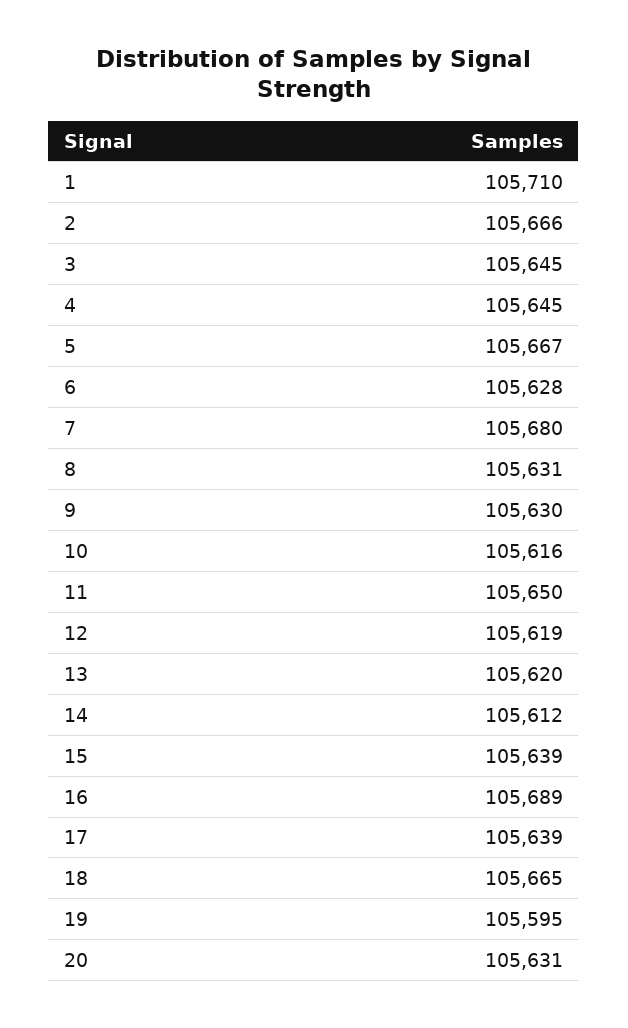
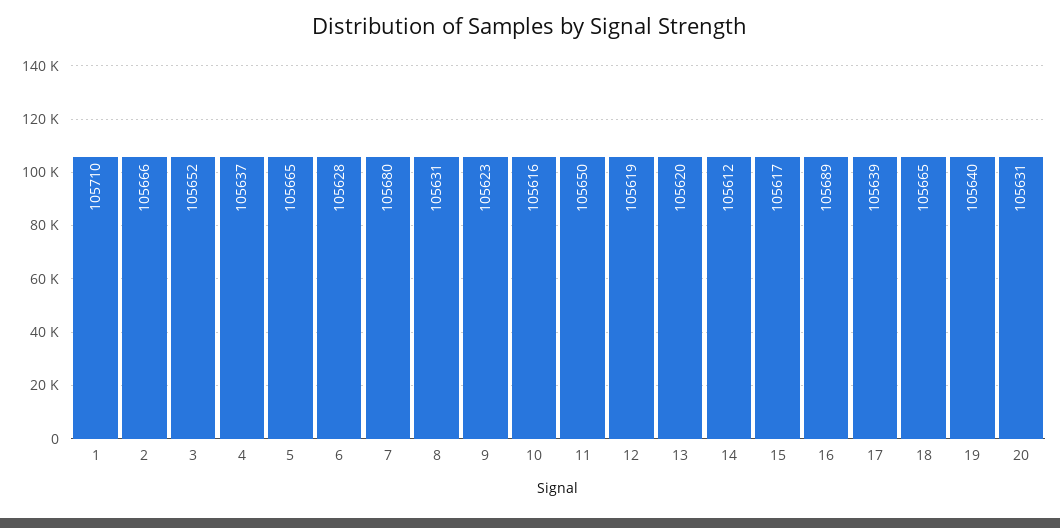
  {
    "1": 105710,
    "2": 105666,
-   "3": 105645,
+   "3": 105652,
-   "4": 105645,
+   "4": 105637,
-   "5": 105667,
+   "5": 105665,
    "6": 105628,
    "7": 105680,
    "8": 105631,
-   "9": 105630,
+   "9": 105623,
    "10": 105616,
    "11": 105650,
    "12": 105619,
    "13": 105620,
    "14": 105612,
-   "15": 105639,
+   "15": 105617,
    "16": 105689,
    "17": 105639,
    "18": 105665,
-   "19": 105595,
+   "19": 105640,
    "20": 105631
  }

